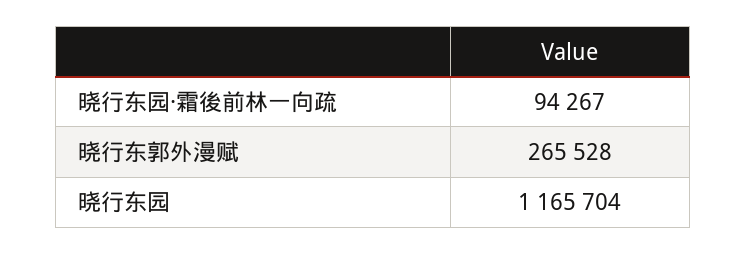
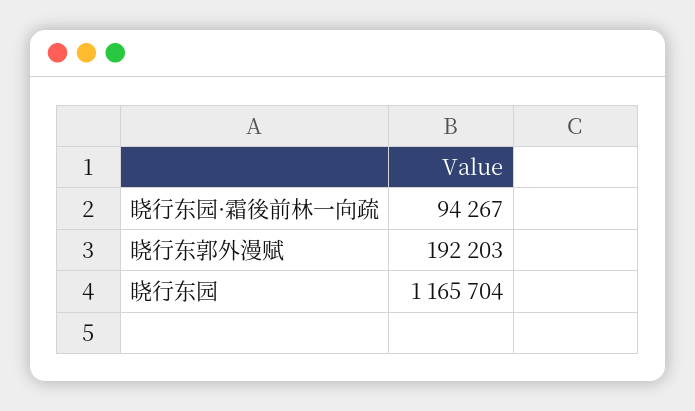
  {
    "晓行东园·霜後前林一向疏": 94267,
-   "晓行东郭外漫赋": 265528,
+   "晓行东郭外漫赋": 192203,
    "晓行东园": 1165704
  }

